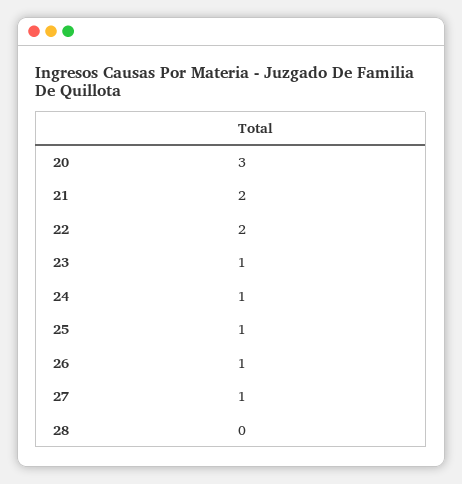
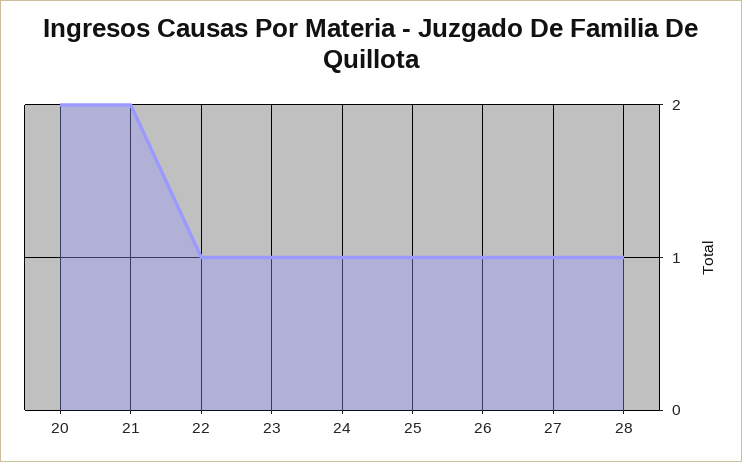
  {
-   "20": 3,
+   "20": 2,
    "21": 2,
-   "22": 2,
+   "22": 1,
    "23": 1,
    "24": 1,
    "25": 1,
    "26": 1,
    "27": 1,
-   "28": 0
+   "28": 1
  }

